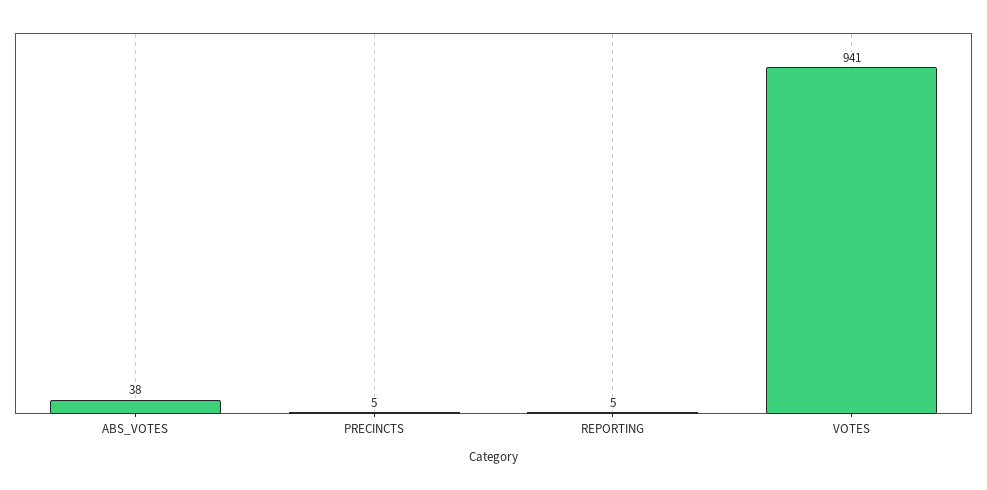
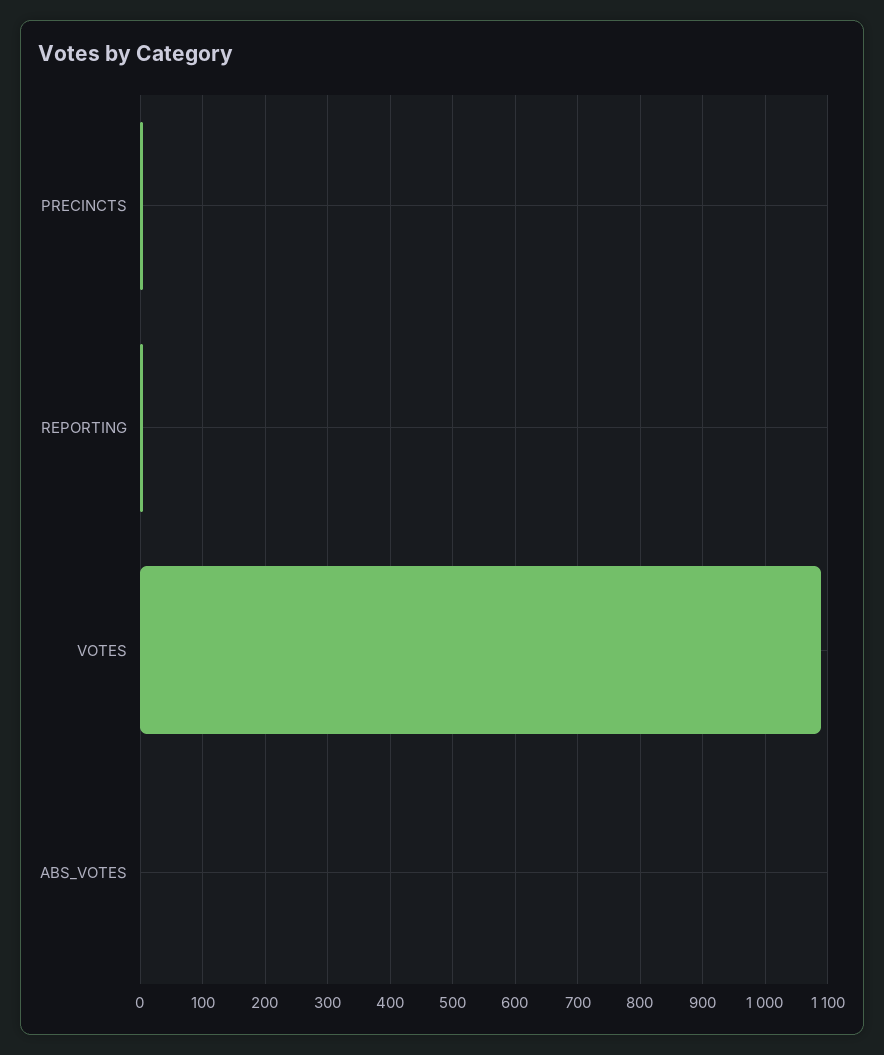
  {
-   "ABS_VOTES": 38,
+   "ABS_VOTES": 0,
    "PRECINCTS": 5,
    "REPORTING": 5,
-   "VOTES": 941
+   "VOTES": 1090
  }

